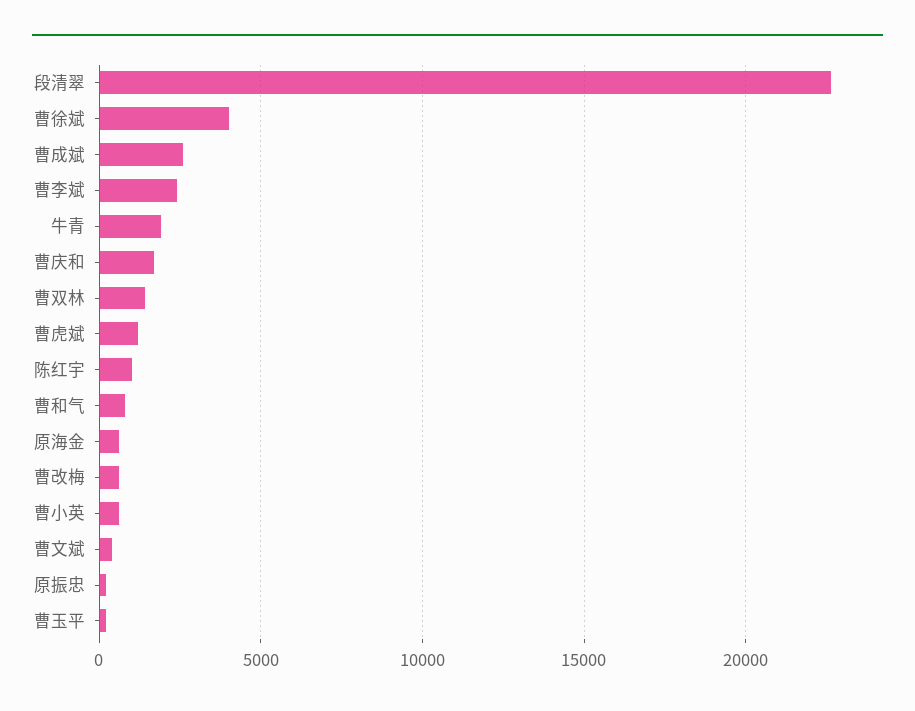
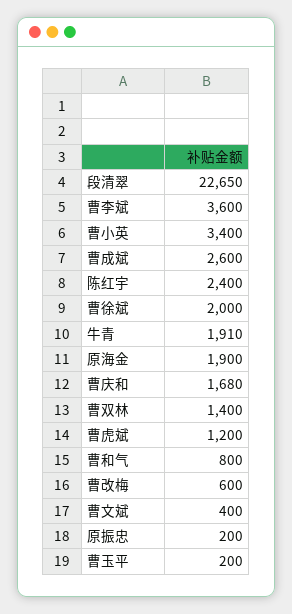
  {
    "段清翠": 22650,
-   "曹徐斌": 4000,
+   "曹徐斌": 2000,
    "曹成斌": 2600,
-   "曹李斌": 2500,
+   "曹李斌": 3600,
    "牛青": 1910,
    "曹庆和": 1680,
    "曹双林": 1400,
    "曹虎斌": 1200,
-   "陈红宇": 1000,
+   "陈红宇": 2400,
    "曹和气": 800,
-   "原海金": 500,
+   "原海金": 1900,
    "曹改梅": 600,
-   "曹小英": 500,
+   "曹小英": 3400,
    "曹文斌": 400,
    "原振忠": 200,
    "曹玉平": 200
  }

